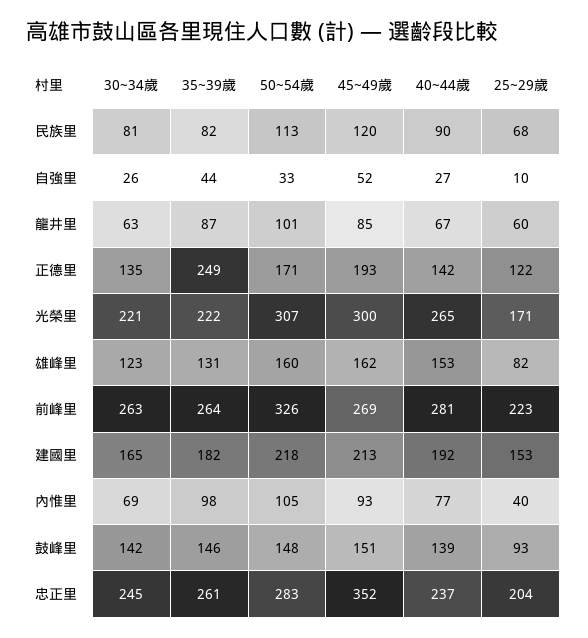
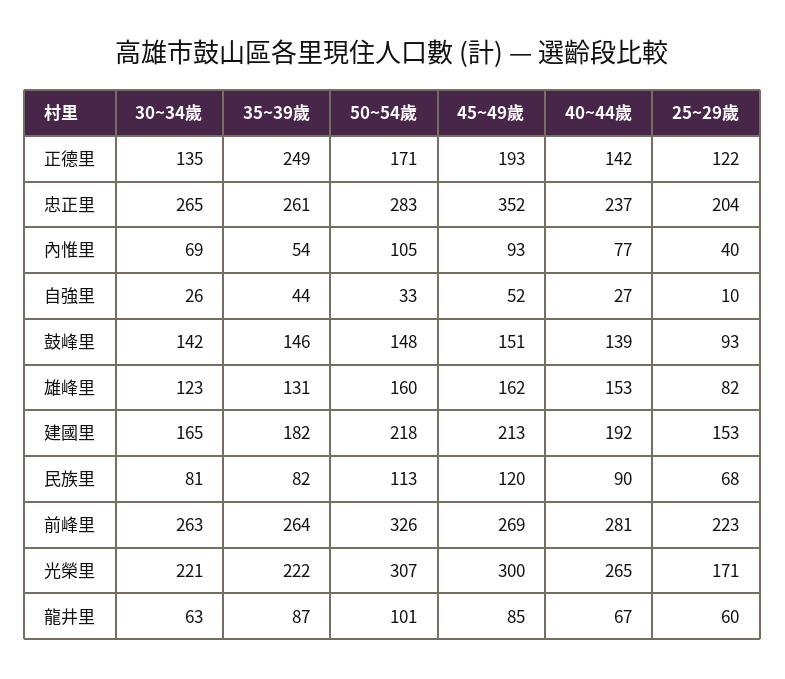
  {
    "30~34歲": {
      "民族里": 81,
      "自強里": 26,
      "龍井里": 63,
      "正德里": 135,
      "光榮里": 221,
      "雄峰里": 123,
      "前峰里": 263,
      "建國里": 165,
      "內惟里": 69,
      "鼓峰里": 142,
-     "忠正里": 245
+     "忠正里": 265
    },
    "35~39歲": {
      "民族里": 82,
      "自強里": 44,
      "龍井里": 87,
      "正德里": 249,
      "光榮里": 222,
      "雄峰里": 131,
      "前峰里": 264,
      "建國里": 182,
-     "內惟里": 98,
+     "內惟里": 54,
      "鼓峰里": 146,
      "忠正里": 261
    },
    "50~54歲": {
      "民族里": 113,
      "自強里": 33,
      "龍井里": 101,
      "正德里": 171,
      "光榮里": 307,
      "雄峰里": 160,
      "前峰里": 326,
      "建國里": 218,
      "內惟里": 105,
      "鼓峰里": 148,
      "忠正里": 283
    },
    "45~49歲": {
      "民族里": 120,
      "自強里": 52,
      "龍井里": 85,
      "正德里": 193,
      "光榮里": 300,
      "雄峰里": 162,
      "前峰里": 269,
      "建國里": 213,
      "內惟里": 93,
      "鼓峰里": 151,
      "忠正里": 352
    },
    "40~44歲": {
      "民族里": 90,
      "自強里": 27,
      "龍井里": 67,
      "正德里": 142,
      "光榮里": 265,
      "雄峰里": 153,
      "前峰里": 281,
      "建國里": 192,
      "內惟里": 77,
      "鼓峰里": 139,
      "忠正里": 237
    },
    "25~29歲": {
      "民族里": 68,
      "自強里": 10,
      "龍井里": 60,
      "正德里": 122,
      "光榮里": 171,
      "雄峰里": 82,
      "前峰里": 223,
      "建國里": 153,
      "內惟里": 40,
      "鼓峰里": 93,
      "忠正里": 204
    }
  }

